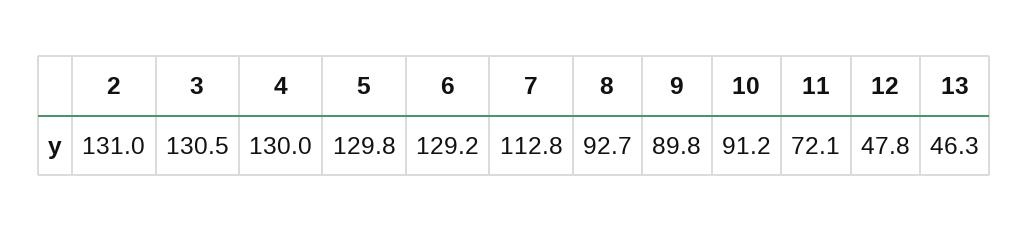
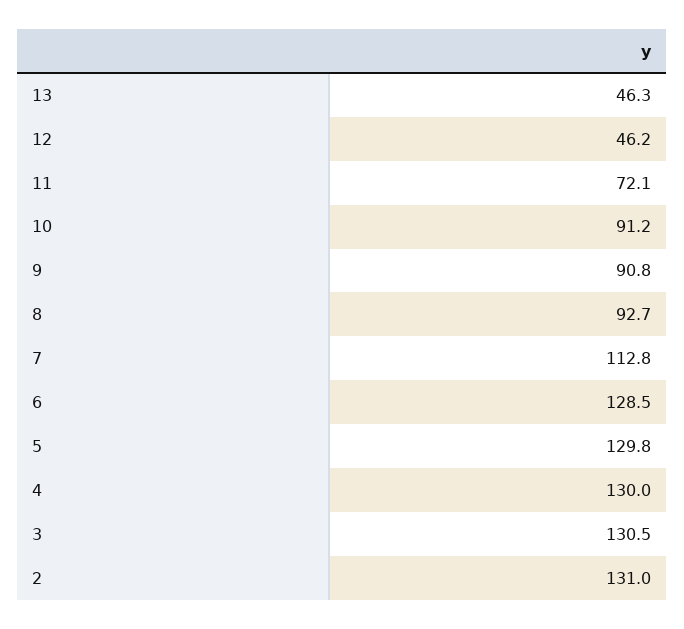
  {
    "2": 131,
    "3": 130.5,
    "4": 130,
    "5": 129.8,
-   "6": 129.2,
+   "6": 128.5,
    "7": 112.8,
    "8": 92.7,
-   "9": 89.8,
+   "9": 90.8,
    "10": 91.2,
    "11": 72.1,
-   "12": 47.8,
+   "12": 46.2,
    "13": 46.3
  }

